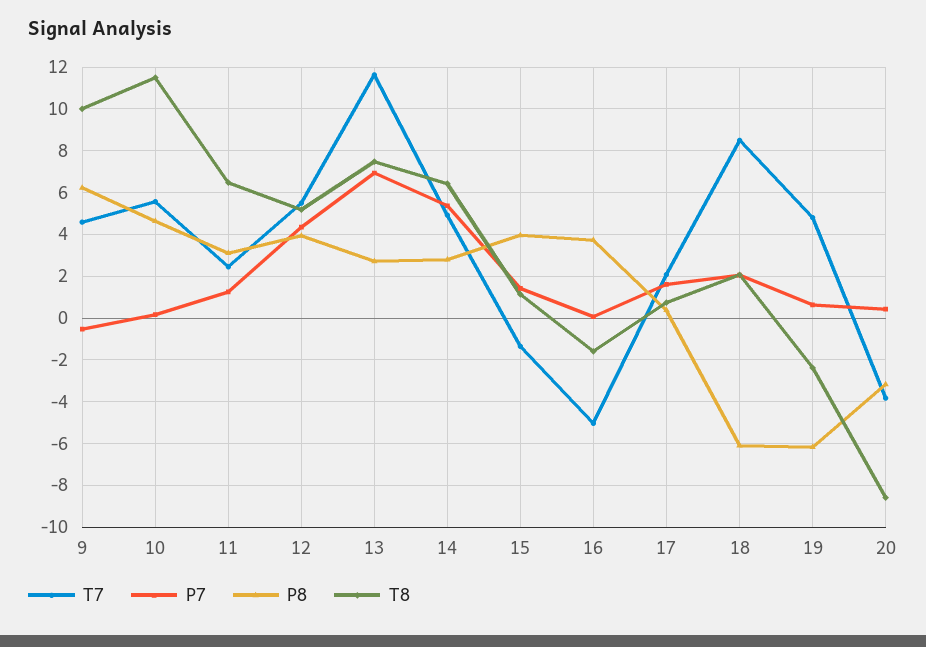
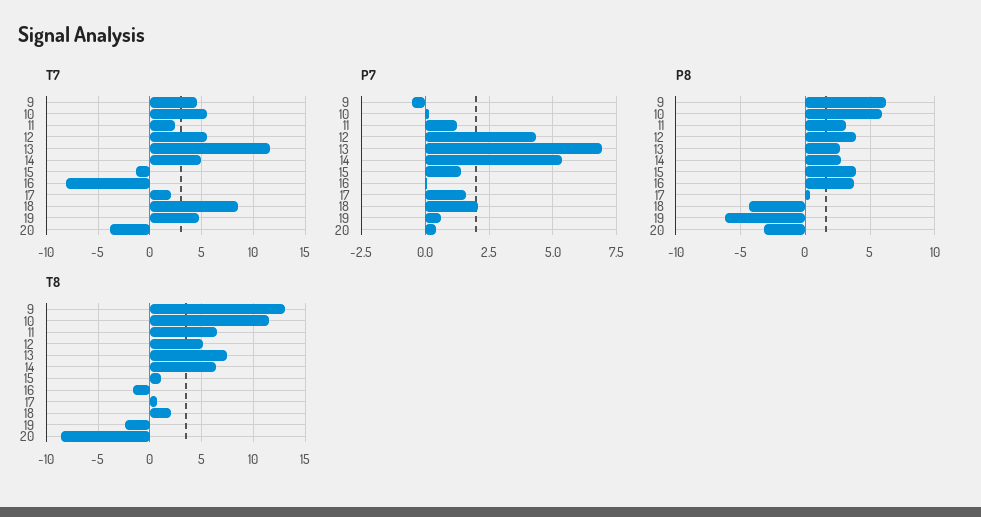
  {
    "T7": {
      "9": 4.5,
      "10": 5.5,
      "11": 2.5,
      "12": 5.5,
      "13": 11.5,
      "14": 5,
      "15": -1.5,
-     "16": -5,
+     "16": -8,
      "17": 2,
      "18": 8.5,
      "19": 5,
      "20": -4
    },
    "P7": {
      "9": -0.5,
      "10": 0.25,
      "11": 1.25,
      "12": 4.25,
      "13": 7,
      "14": 5.25,
      "15": 1.5,
      "16": 0,
      "17": 1.5,
      "18": 2,
      "19": 0.75,
      "20": 0.5
    },
    "P8": {
      "9": 6,
-     "10": 4.5,
+     "10": 6,
      "11": 3,
      "12": 4,
      "13": 2.5,
      "14": 3,
      "15": 4,
      "16": 3.5,
      "17": 0.5,
-     "18": -6,
+     "18": -4.5,
      "19": -6,
      "20": -3
    },
    "T8": {
-     "9": 10,
+     "9": 13,
      "10": 11.5,
      "11": 6.5,
      "12": 5,
      "13": 7.5,
      "14": 6.5,
      "15": 1,
      "16": -1.5,
      "17": 0.5,
      "18": 2,
      "19": -2.5,
      "20": -8.5
    }
  }

